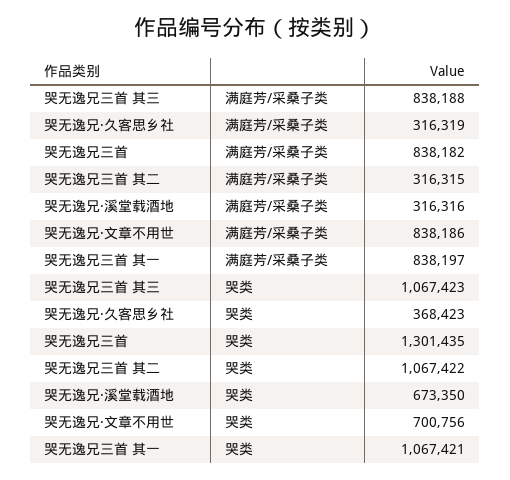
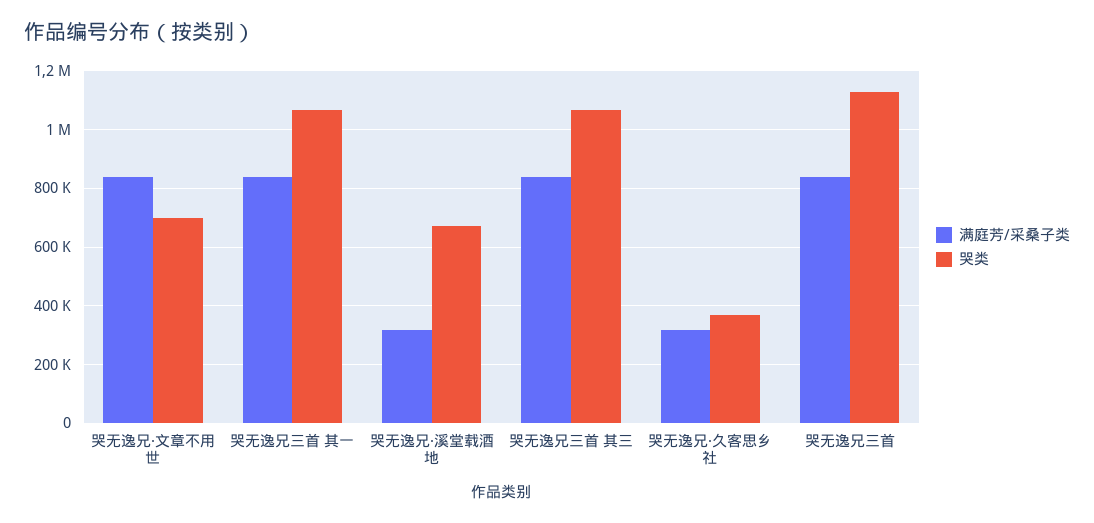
  {
    "满庭芳/采桑子类": {
      "哭无逸兄三首 其三": 838188,
      "哭无逸兄·久客思乡社": 316319,
      "哭无逸兄三首": 838182,
-     "哭无逸兄三首 其二": 316315,
      "哭无逸兄·溪堂载酒地": 316316,
      "哭无逸兄·文章不用世": 838186,
      "哭无逸兄三首 其一": 838197
    },
    "哭类": {
      "哭无逸兄三首 其三": 1067423,
      "哭无逸兄·久客思乡社": 368423,
-     "哭无逸兄三首": 1301435,
+     "哭无逸兄三首": 1125000,
-     "哭无逸兄三首 其二": 1067422,
      "哭无逸兄·溪堂载酒地": 673350,
      "哭无逸兄·文章不用世": 700756,
      "哭无逸兄三首 其一": 1067421
    }
  }

